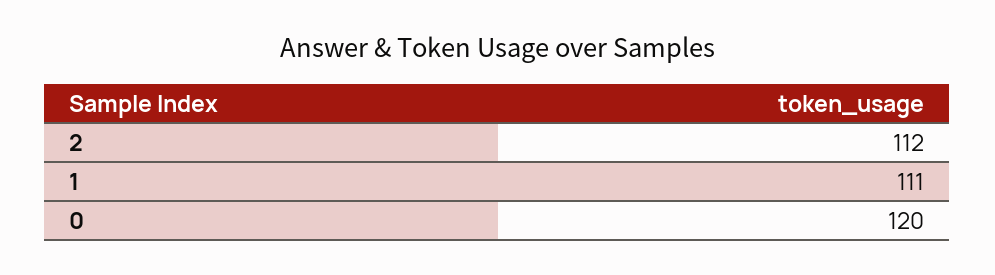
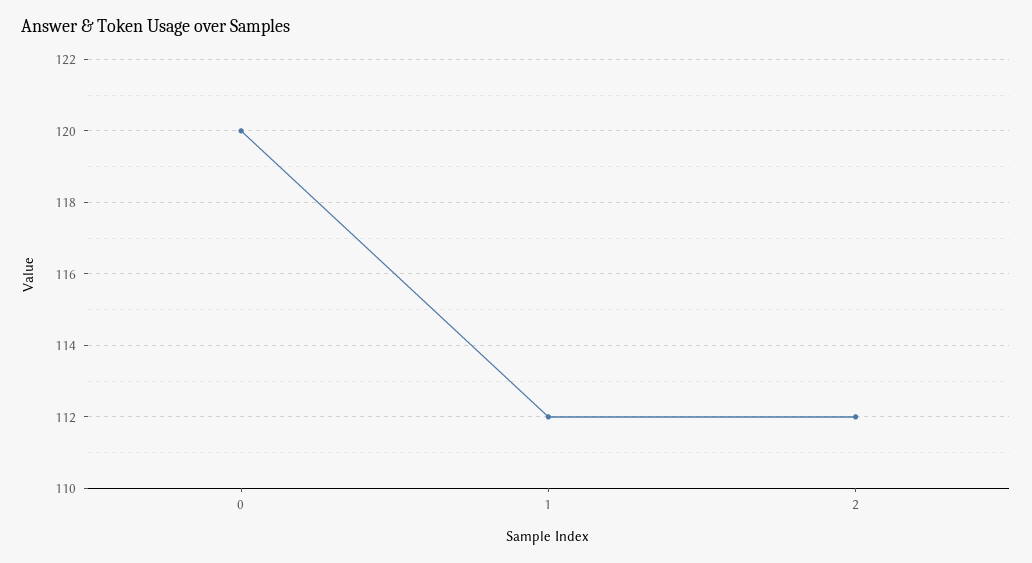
  {
    "2": 112,
-   "1": 111,
+   "1": 112,
    "0": 120
  }

